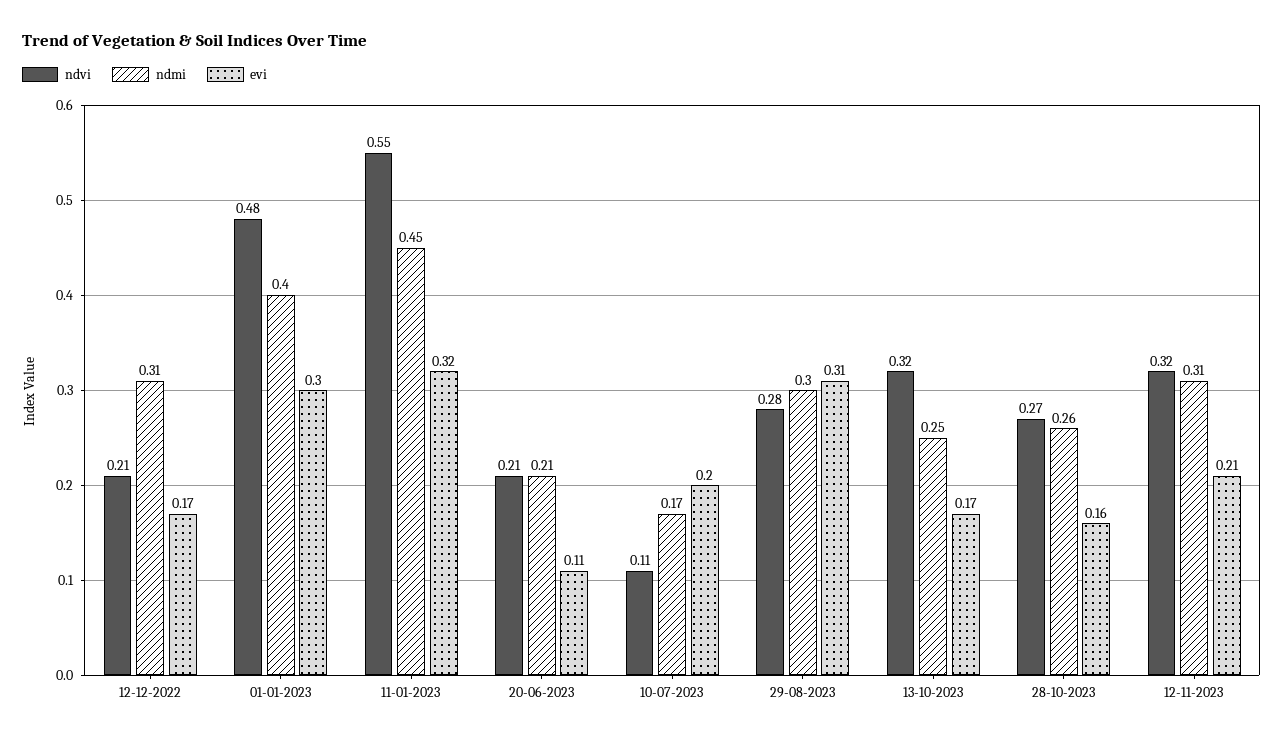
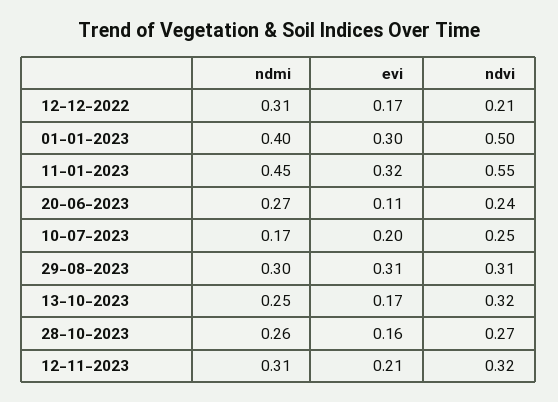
  {
    "ndvi": {
      "12-12-2022": 0.21,
-     "01-01-2023": 0.48,
+     "01-01-2023": 0.5,
      "11-01-2023": 0.55,
-     "20-06-2023": 0.21,
+     "20-06-2023": 0.24,
-     "10-07-2023": 0.11,
+     "10-07-2023": 0.25,
-     "29-08-2023": 0.28,
+     "29-08-2023": 0.31,
      "13-10-2023": 0.32,
      "28-10-2023": 0.27,
      "12-11-2023": 0.32
    },
    "ndmi": {
      "12-12-2022": 0.31,
      "01-01-2023": 0.4,
      "11-01-2023": 0.45,
-     "20-06-2023": 0.21,
+     "20-06-2023": 0.27,
      "10-07-2023": 0.17,
      "29-08-2023": 0.3,
      "13-10-2023": 0.25,
      "28-10-2023": 0.26,
      "12-11-2023": 0.31
    },
    "evi": {
      "12-12-2022": 0.17,
      "01-01-2023": 0.3,
      "11-01-2023": 0.32,
      "20-06-2023": 0.11,
      "10-07-2023": 0.2,
      "29-08-2023": 0.31,
      "13-10-2023": 0.17,
      "28-10-2023": 0.16,
      "12-11-2023": 0.21
    }
  }

